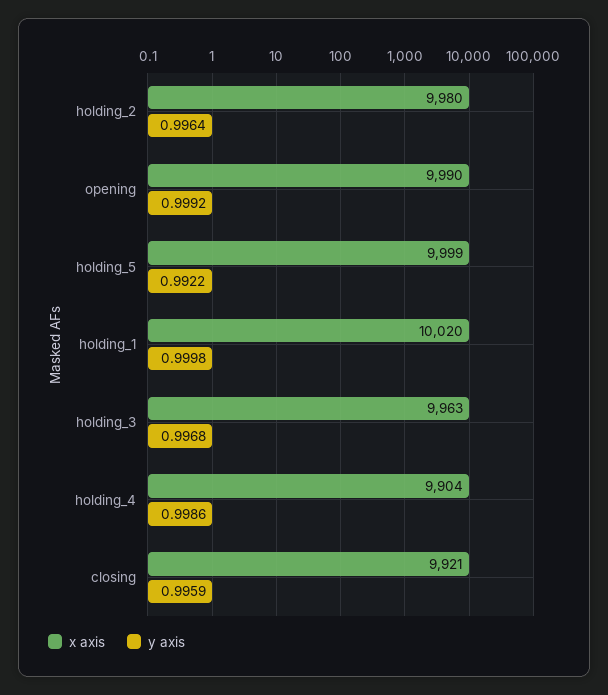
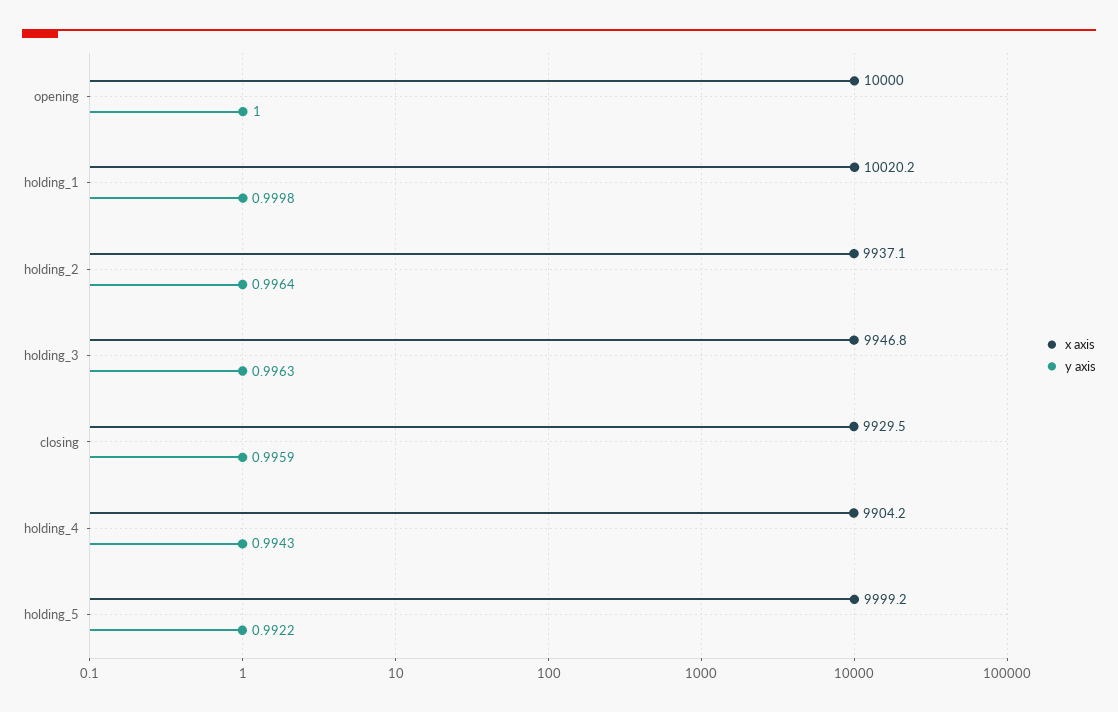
  {
    "x axis": {
-     "holding_2": 9980,
+     "holding_2": 9937.1,
-     "opening": 9990,
+     "opening": 10000,
      "holding_5": 9999.2,
      "holding_1": 10020.2,
-     "holding_3": 9963,
+     "holding_3": 9946.8,
      "holding_4": 9904.2,
-     "closing": 9921
+     "closing": 9929.5
    },
    "y axis": {
      "holding_2": 0.9964,
-     "opening": 0.9992,
+     "opening": 1,
      "holding_5": 0.9922,
      "holding_1": 0.9998,
-     "holding_3": 0.9968,
+     "holding_3": 0.9963,
-     "holding_4": 0.9986,
+     "holding_4": 0.9943,
      "closing": 0.9959
    }
  }

